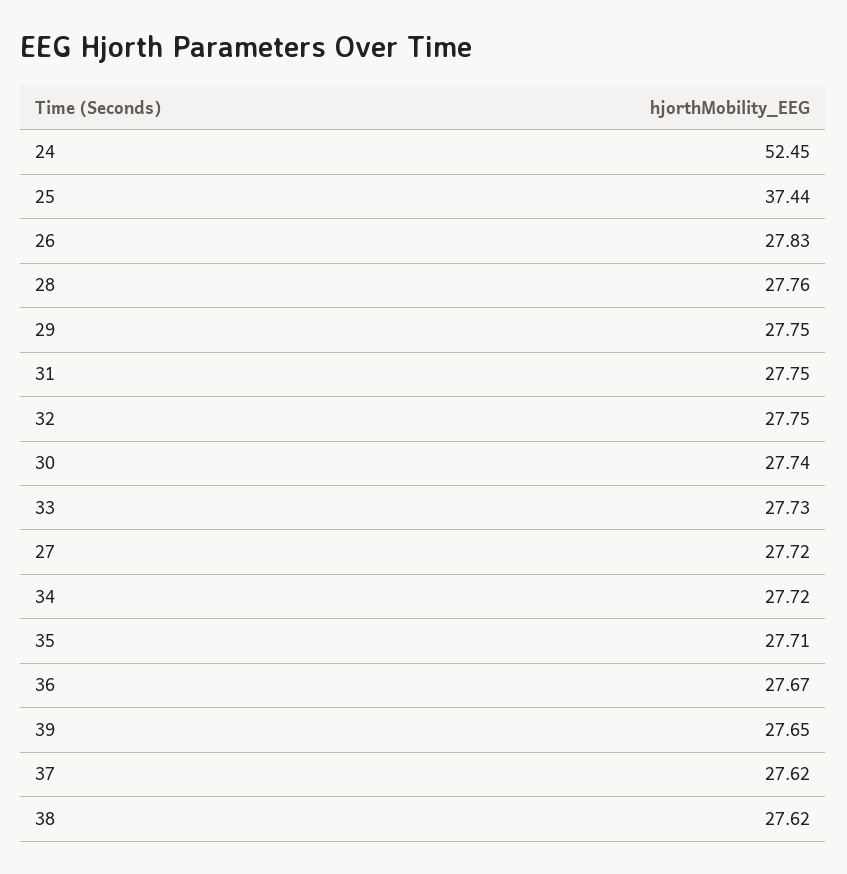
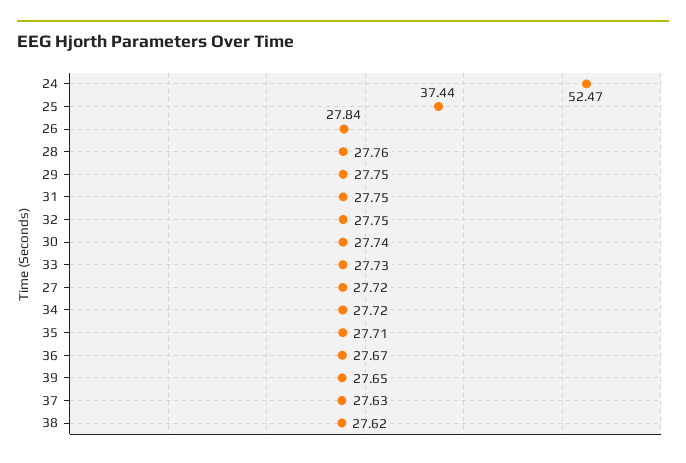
  {
-   "24": 52.45,
+   "24": 52.47,
    "25": 37.44,
-   "26": 27.83,
+   "26": 27.84,
    "28": 27.76,
    "29": 27.75,
    "31": 27.75,
    "32": 27.75,
    "30": 27.74,
    "33": 27.73,
    "27": 27.72,
    "34": 27.72,
    "35": 27.71,
    "36": 27.67,
    "39": 27.65,
-   "37": 27.62,
+   "37": 27.63,
    "38": 27.62
  }

